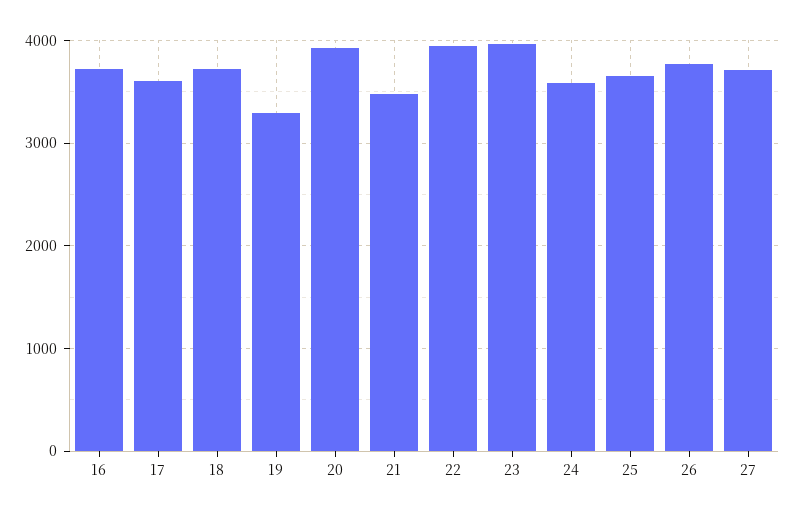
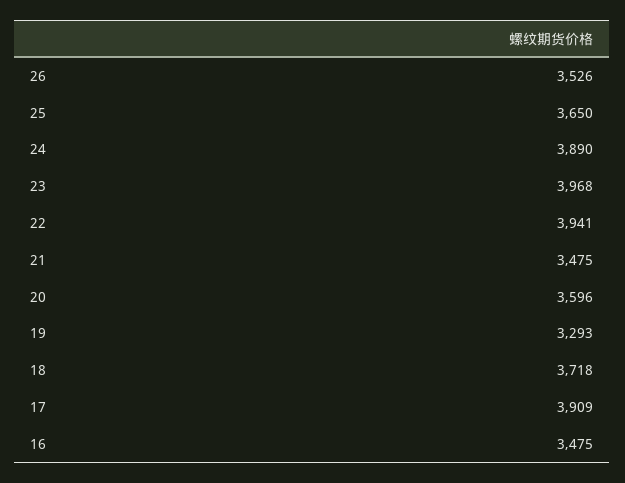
  {
-   "16": 3700,
+   "16": 3475,
-   "17": 3600,
+   "17": 3909,
    "18": 3718,
    "19": 3293,
-   "20": 3900,
+   "20": 3596,
    "21": 3475,
    "22": 3941,
    "23": 3968,
-   "24": 3600,
+   "24": 3890,
    "25": 3650,
-   "26": 3800,
+   "26": 3526
-   "27": 3700
  }

